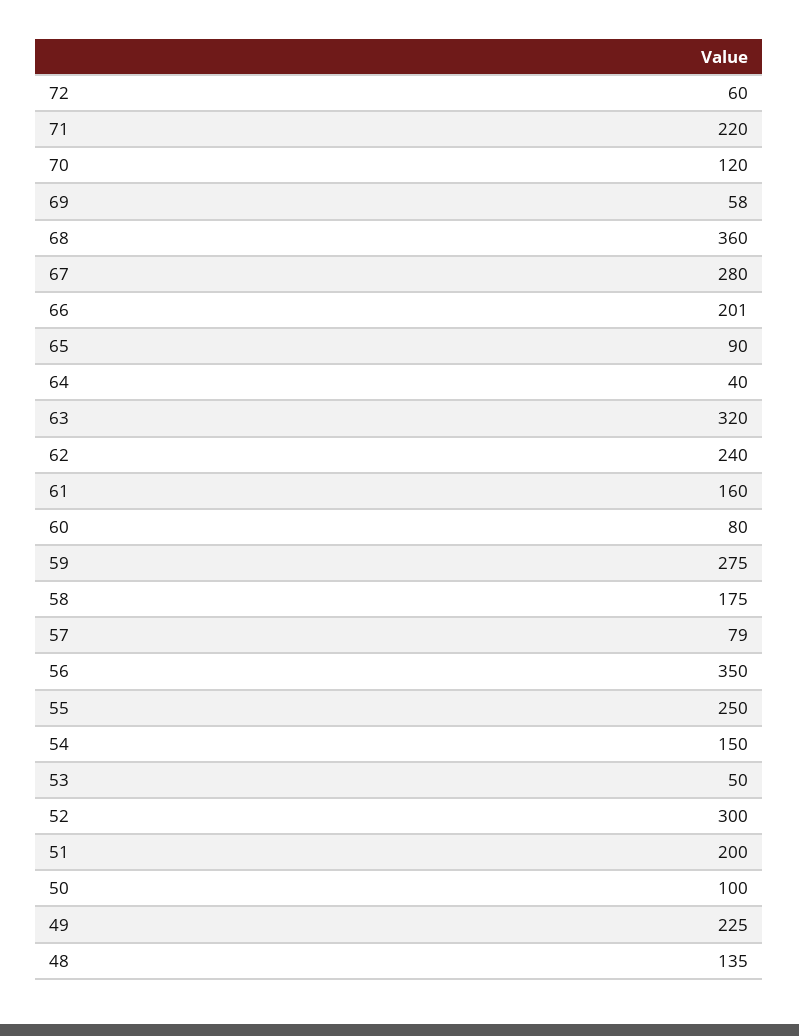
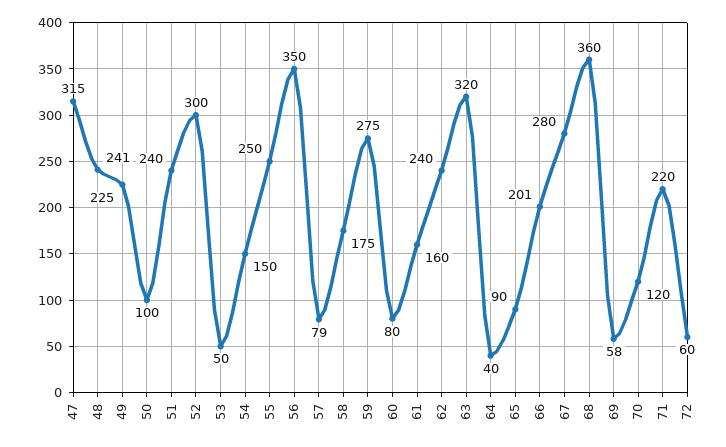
  {
    "72": 60,
    "71": 220,
    "70": 120,
    "69": 58,
    "68": 360,
    "67": 280,
    "66": 201,
    "65": 90,
    "64": 40,
    "63": 320,
    "62": 240,
    "61": 160,
    "60": 80,
    "59": 275,
    "58": 175,
    "57": 79,
    "56": 350,
    "55": 250,
    "54": 150,
    "53": 50,
    "52": 300,
-   "51": 200,
+   "51": 240,
    "50": 100,
    "49": 225,
-   "48": 135
+   "48": 241,
+   "47": 315
  }

